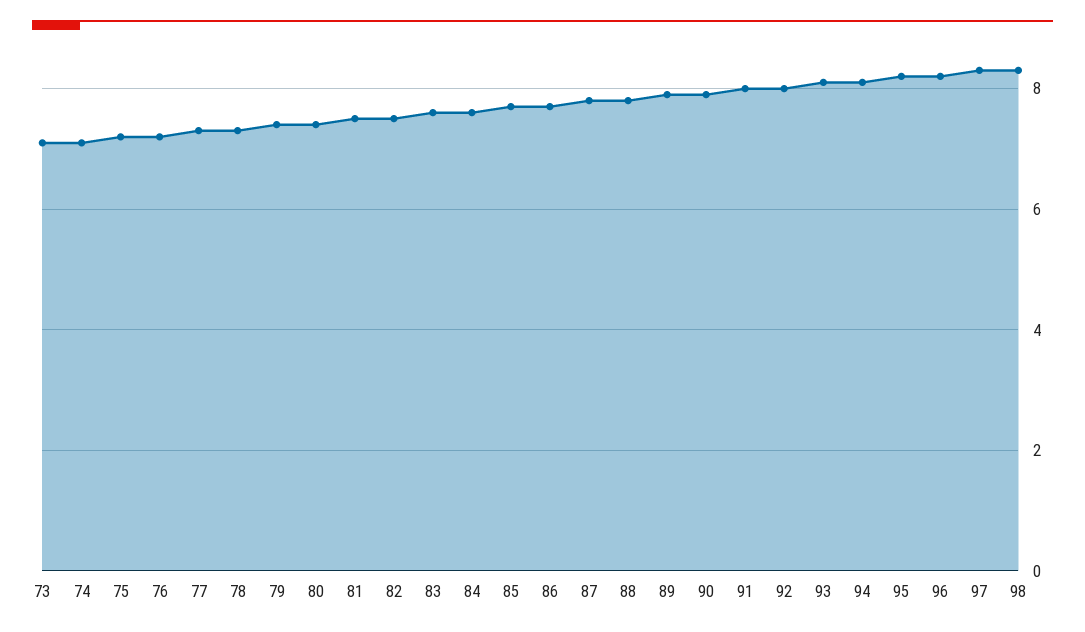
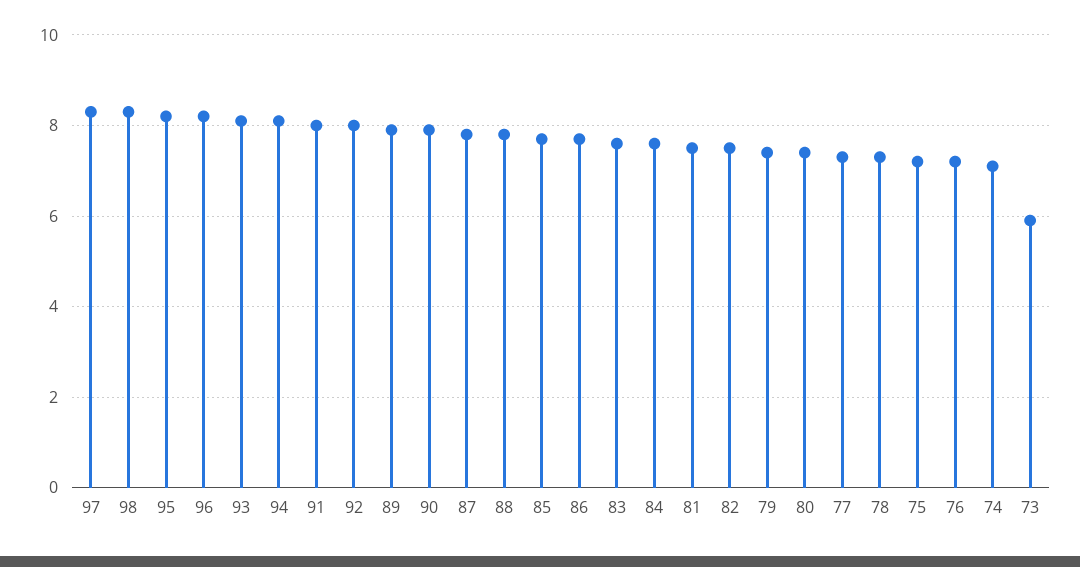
  {
-   "73": 7,
+   "73": 6,
    "74": 7,
    "75": 7,
    "76": 7,
    "77": 7.5,
    "78": 7.5,
    "79": 7.5,
    "80": 7.5,
    "81": 7.5,
    "82": 7.5,
    "83": 7.5,
    "84": 7.5,
    "85": 7.5,
    "86": 7.5,
    "87": 8,
    "88": 8,
    "89": 8,
    "90": 8,
    "91": 8,
    "92": 8,
    "93": 8,
    "94": 8,
    "95": 8,
    "96": 8,
    "97": 8.5,
    "98": 8.5
  }

